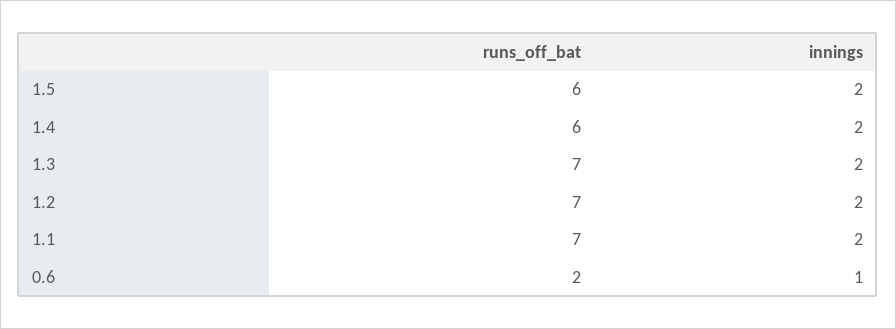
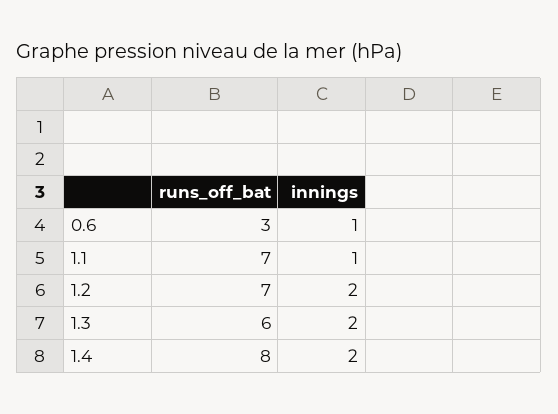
  {
    "runs_off_bat": {
-     "1.5": 6,
-     "1.4": 6,
+     "1.4": 8,
-     "1.3": 7,
+     "1.3": 6,
      "1.2": 7,
      "1.1": 7,
-     "0.6": 2
+     "0.6": 3
    },
    "innings": {
-     "1.5": 2,
      "1.4": 2,
      "1.3": 2,
      "1.2": 2,
-     "1.1": 2,
+     "1.1": 1,
      "0.6": 1
    }
  }

